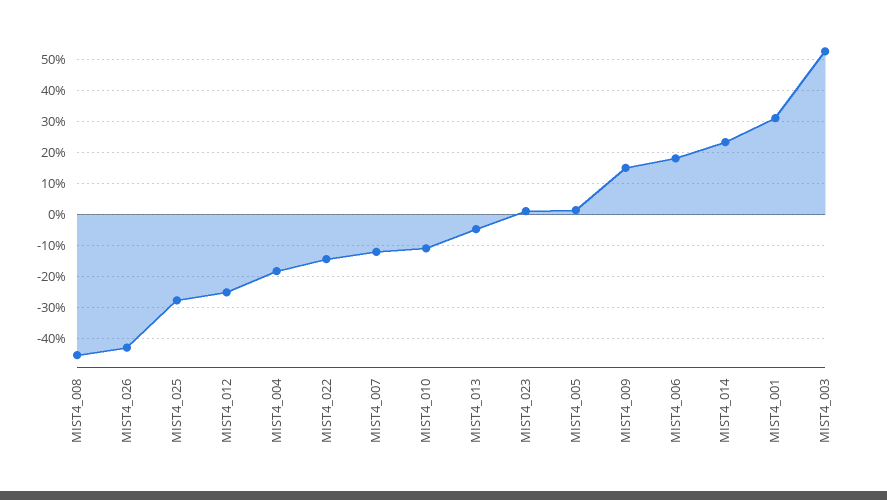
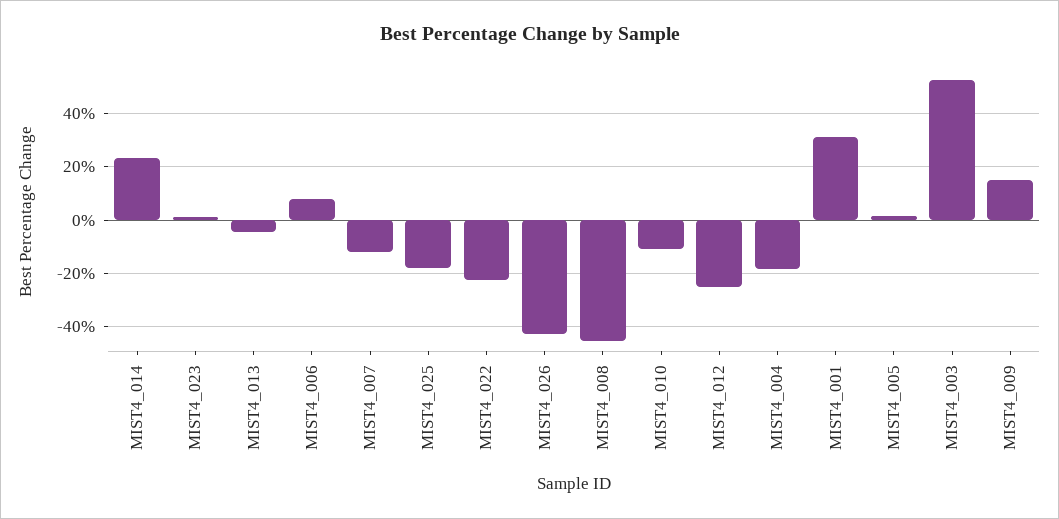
  {
    "MIST4_008": -46,
    "MIST4_026": -42,
-   "MIST4_025": -28,
+   "MIST4_025": -17.5,
    "MIST4_012": -26,
    "MIST4_004": -18,
-   "MIST4_022": -14,
+   "MIST4_022": -22.5,
    "MIST4_007": -12,
    "MIST4_010": -10,
    "MIST4_013": -4,
    "MIST4_023": 2,
    "MIST4_005": 2,
    "MIST4_009": 16,
-   "MIST4_006": 18,
+   "MIST4_006": 7.5,
    "MIST4_014": 24,
    "MIST4_001": 32,
    "MIST4_003": 52
  }

